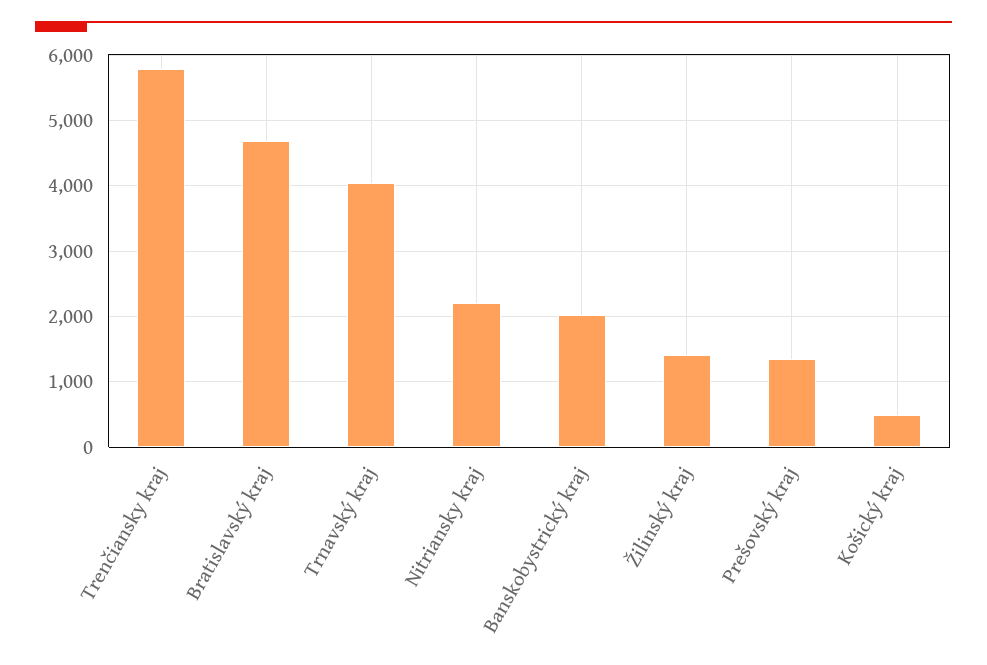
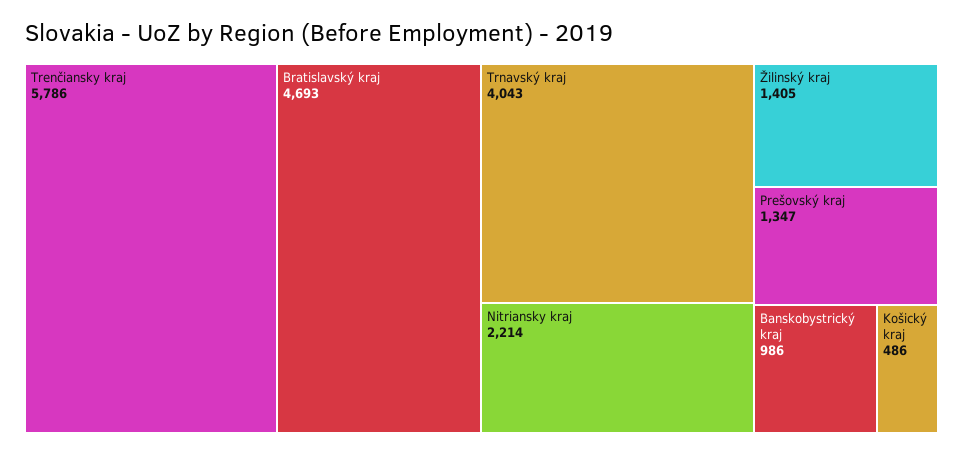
  {
    "Trenčiansky kraj": 5786,
    "Bratislavský kraj": 4693,
    "Trnavský kraj": 4043,
    "Nitriansky kraj": 2214,
-   "Banskobystrický kraj": 2000,
+   "Banskobystrický kraj": 986,
    "Žilinský kraj": 1405,
    "Prešovský kraj": 1347,
    "Košický kraj": 486
  }

